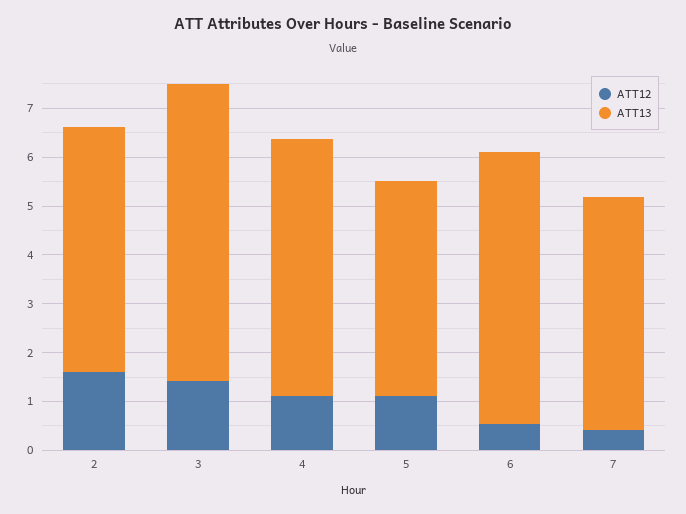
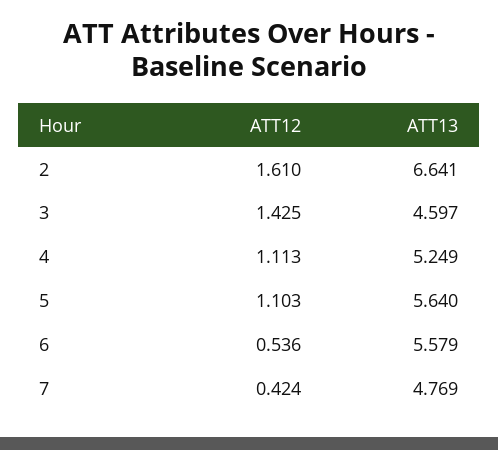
  {
    "ATT12": {
      "2": 1.61,
      "3": 1.425,
      "4": 1.113,
      "5": 1.103,
      "6": 0.536,
      "7": 0.424
    },
    "ATT13": {
-     "2": 5,
+     "2": 6.641,
-     "3": 6,
+     "3": 4.597,
      "4": 5.249,
-     "5": 4.4,
+     "5": 5.64,
      "6": 5.579,
      "7": 4.769
    }
  }

